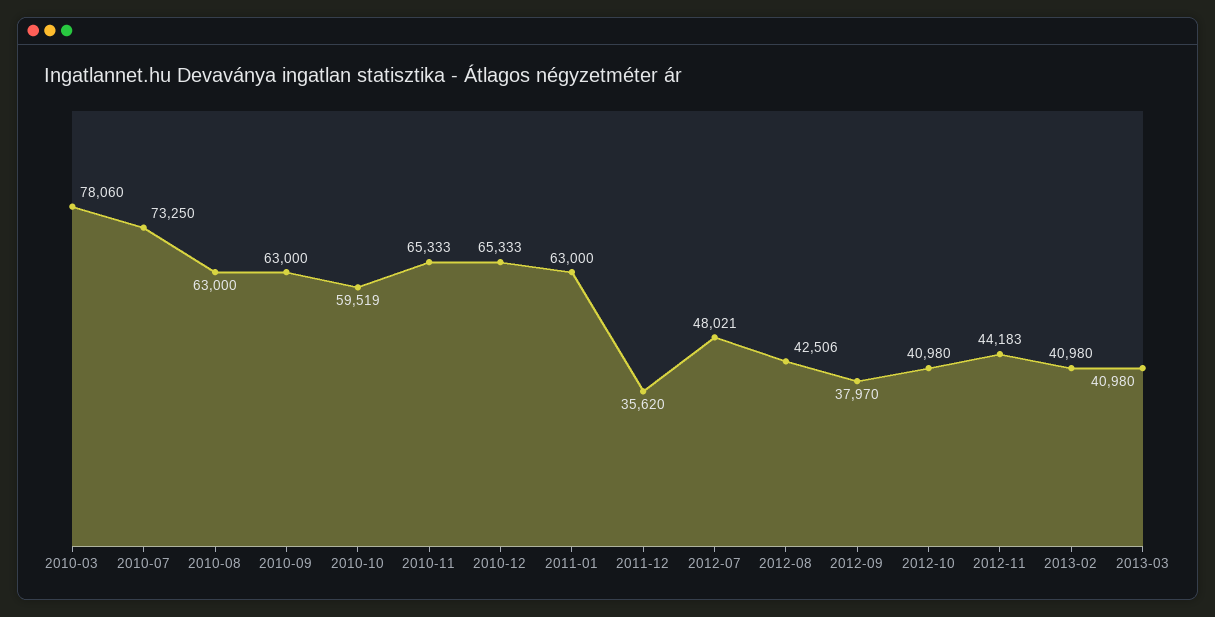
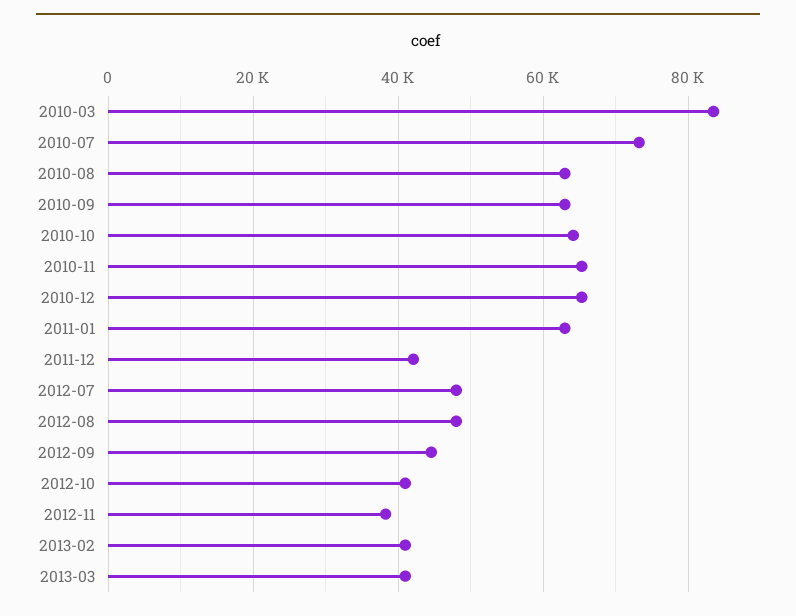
  {
-   "2010-03": 78060,
+   "2010-03": 84000,
    "2010-07": 73250,
    "2010-08": 63000,
    "2010-09": 63000,
-   "2010-10": 59519,
+   "2010-10": 64000,
    "2010-11": 65333,
    "2010-12": 65333,
    "2011-01": 63000,
-   "2011-12": 35620,
+   "2011-12": 42000,
    "2012-07": 48021,
-   "2012-08": 42506,
+   "2012-08": 48000,
-   "2012-09": 37970,
+   "2012-09": 44000,
    "2012-10": 40980,
-   "2012-11": 44183,
+   "2012-11": 38000,
    "2013-02": 40980,
    "2013-03": 40980
  }

